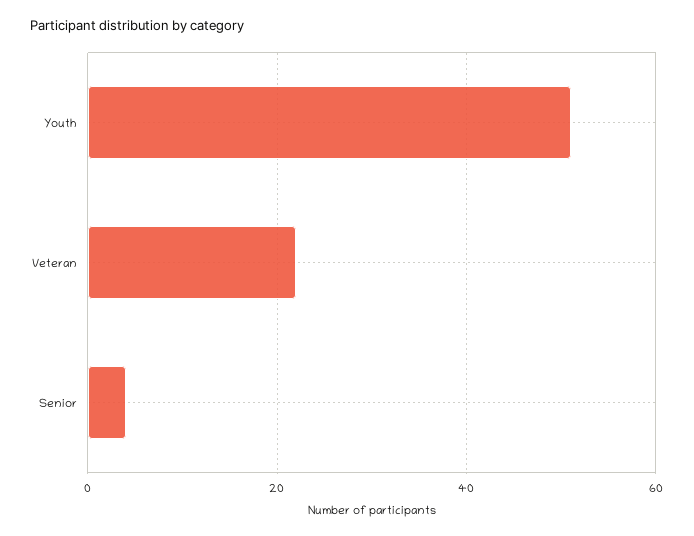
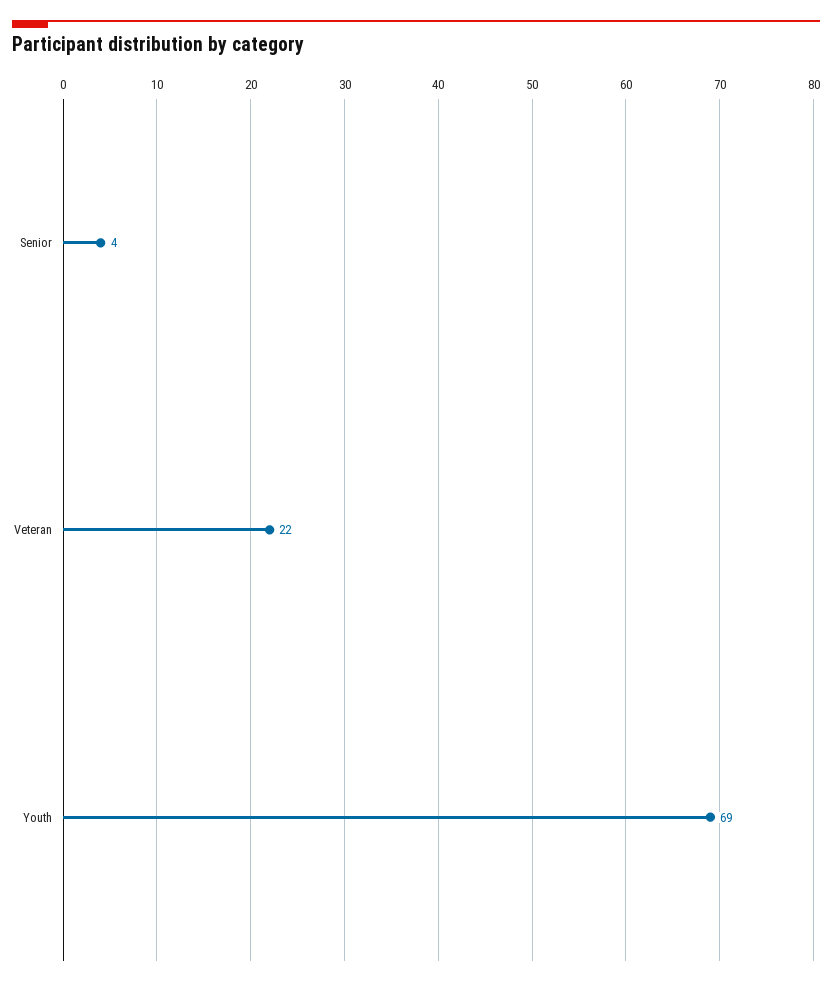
  {
-   "Youth": 50,
+   "Youth": 69,
    "Veteran": 22,
    "Senior": 4
  }

